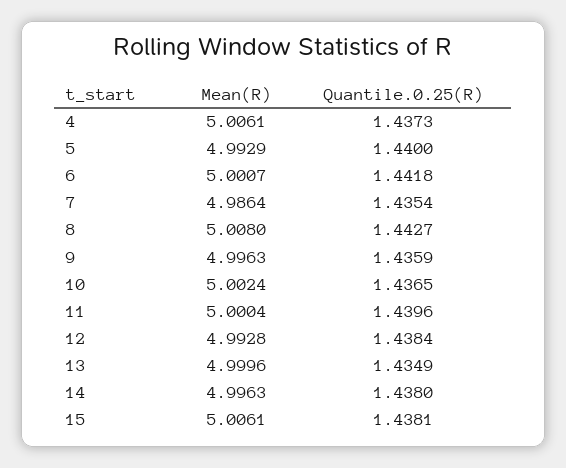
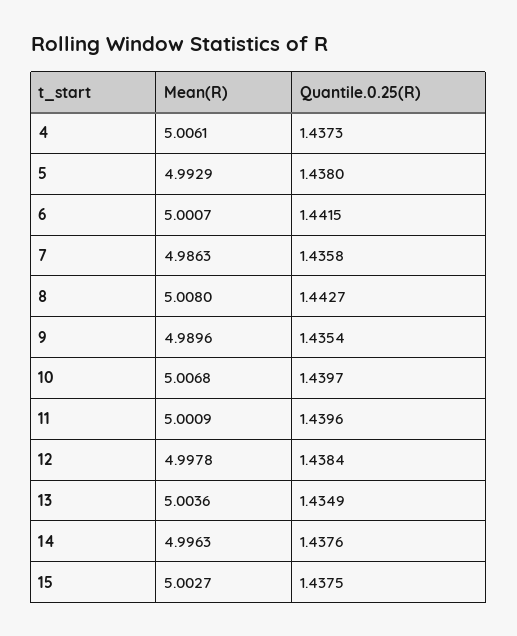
  {
    "Mean(R)": {
      "4": 5.0061,
      "5": 4.9929,
      "6": 5.0007,
-     "7": 4.9864,
+     "7": 4.9863,
      "8": 5.008,
-     "9": 4.9963,
+     "9": 4.9896,
-     "10": 5.0024,
+     "10": 5.0068,
-     "11": 5.0004,
+     "11": 5.0009,
-     "12": 4.9928,
+     "12": 4.9978,
-     "13": 4.9996,
+     "13": 5.0036,
      "14": 4.9963,
-     "15": 5.0061
+     "15": 5.0027
    },
    "Quantile.0.25(R)": {
      "4": 1.4373,
-     "5": 1.44,
+     "5": 1.438,
-     "6": 1.4418,
+     "6": 1.4415,
-     "7": 1.4354,
+     "7": 1.4358,
      "8": 1.4427,
-     "9": 1.4359,
+     "9": 1.4354,
-     "10": 1.4365,
+     "10": 1.4397,
      "11": 1.4396,
      "12": 1.4384,
      "13": 1.4349,
-     "14": 1.438,
+     "14": 1.4376,
-     "15": 1.4381
+     "15": 1.4375
    }
  }

